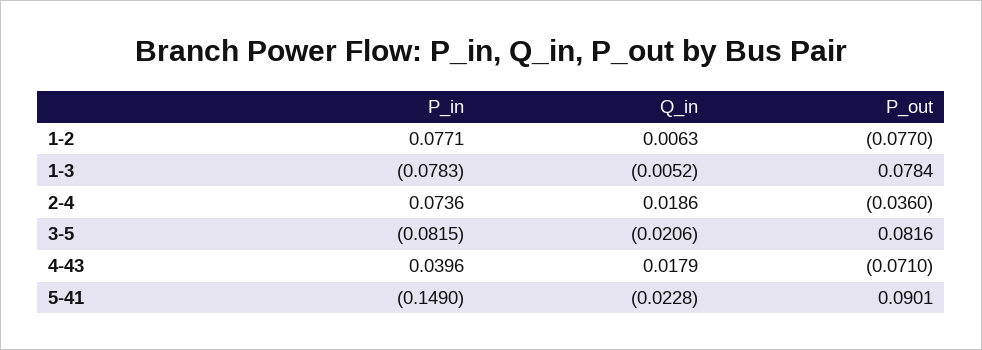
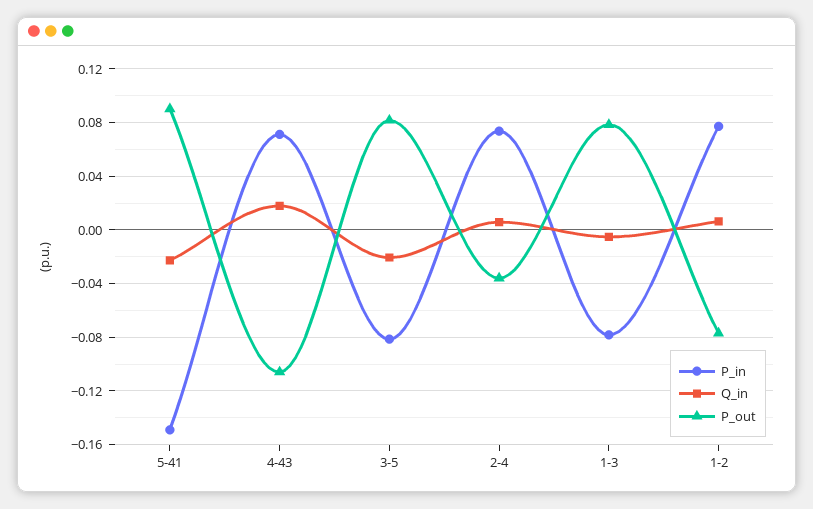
  {
    "P_in": {
      "1-2": 0.0771,
      "1-3": -0.0783,
      "2-4": 0.0736,
      "3-5": -0.0815,
-     "4-43": 0.0396,
+     "4-43": 0.07,
      "5-41": -0.149
    },
    "Q_in": {
      "1-2": 0.0063,
      "1-3": -0.0052,
-     "2-4": 0.0186,
+     "2-4": 0.005,
      "3-5": -0.0206,
      "4-43": 0.0179,
      "5-41": -0.0228
    },
    "P_out": {
      "1-2": -0.077,
      "1-3": 0.0784,
      "2-4": -0.036,
      "3-5": 0.0816,
-     "4-43": -0.071,
+     "4-43": -0.105,
      "5-41": 0.0901
    }
  }

